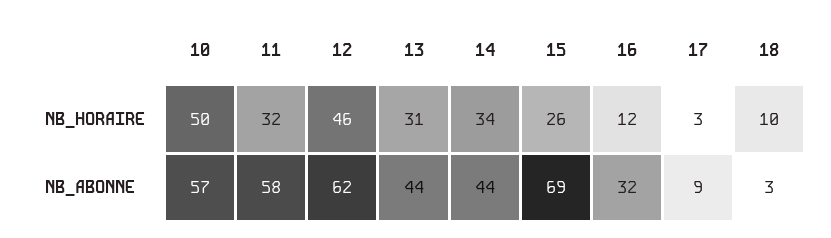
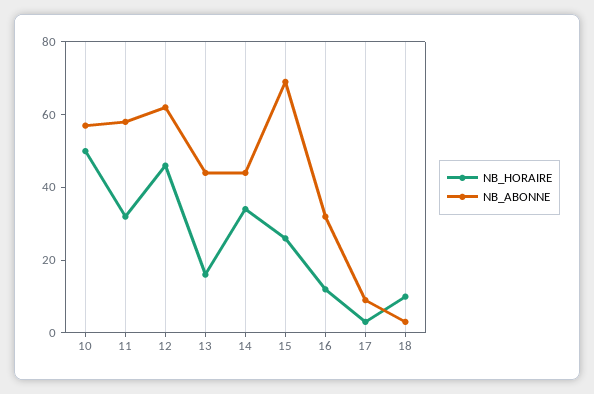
  {
    "NB_HORAIRE": {
      "10": 50,
      "11": 32,
      "12": 46,
-     "13": 31,
+     "13": 15,
      "14": 34,
      "15": 26,
      "16": 12,
      "17": 3,
      "18": 10
    },
    "NB_ABONNE": {
      "10": 57,
      "11": 58,
      "12": 62,
      "13": 44,
      "14": 44,
      "15": 69,
      "16": 32,
      "17": 9,
      "18": 3
    }
  }

